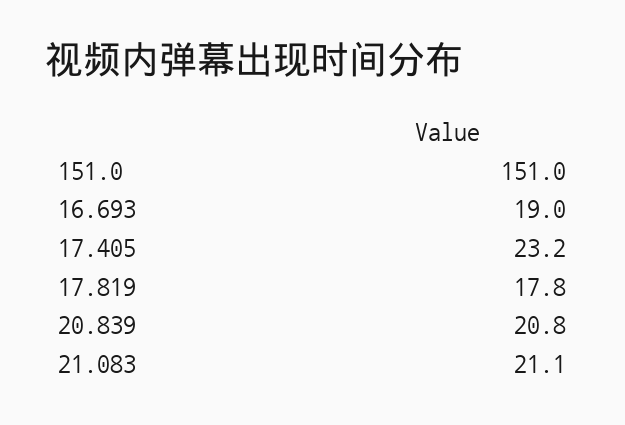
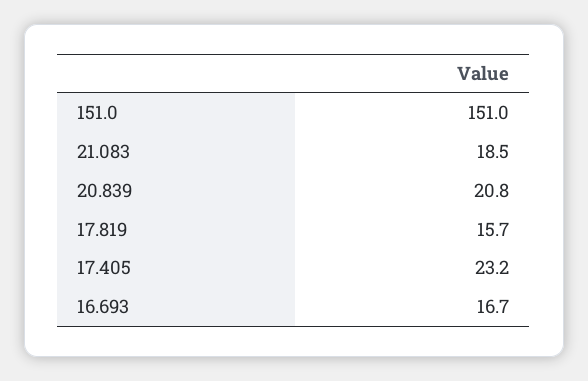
  {
    "151.0": 151,
-   "16.693": 19,
+   "16.693": 16.7,
    "17.405": 23.2,
-   "17.819": 17.8,
+   "17.819": 15.7,
    "20.839": 20.8,
-   "21.083": 21.1
+   "21.083": 18.5
  }

